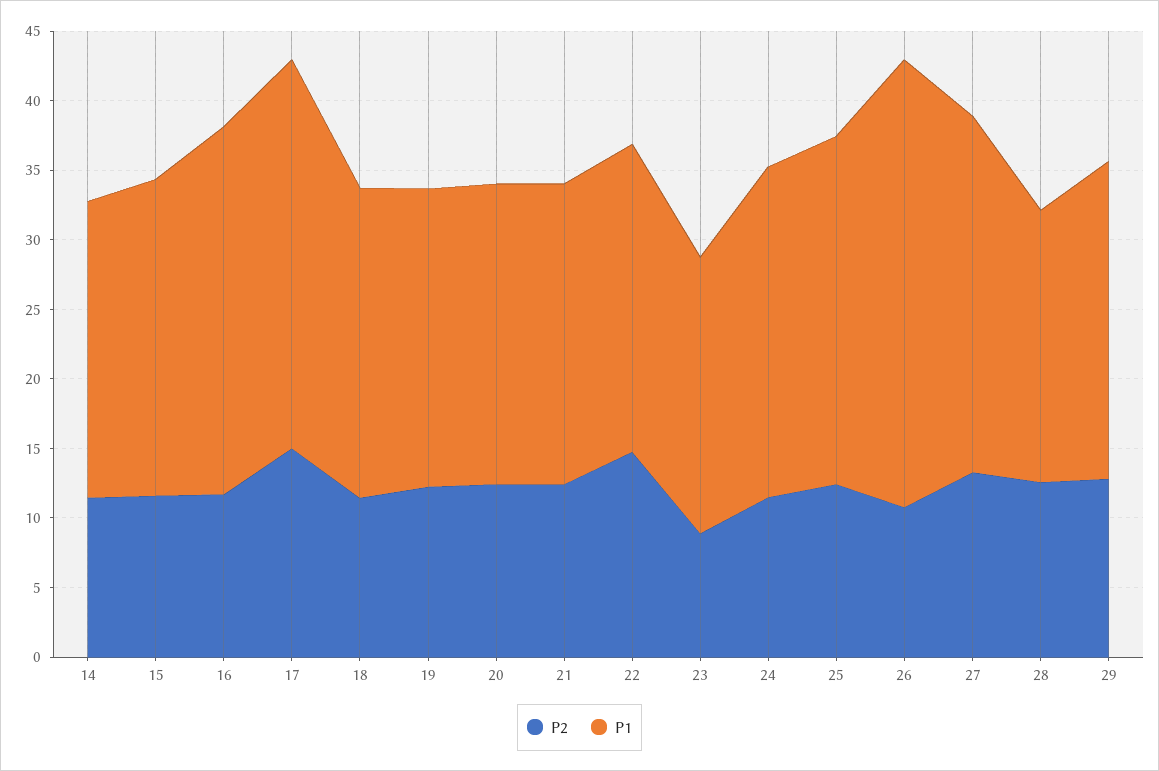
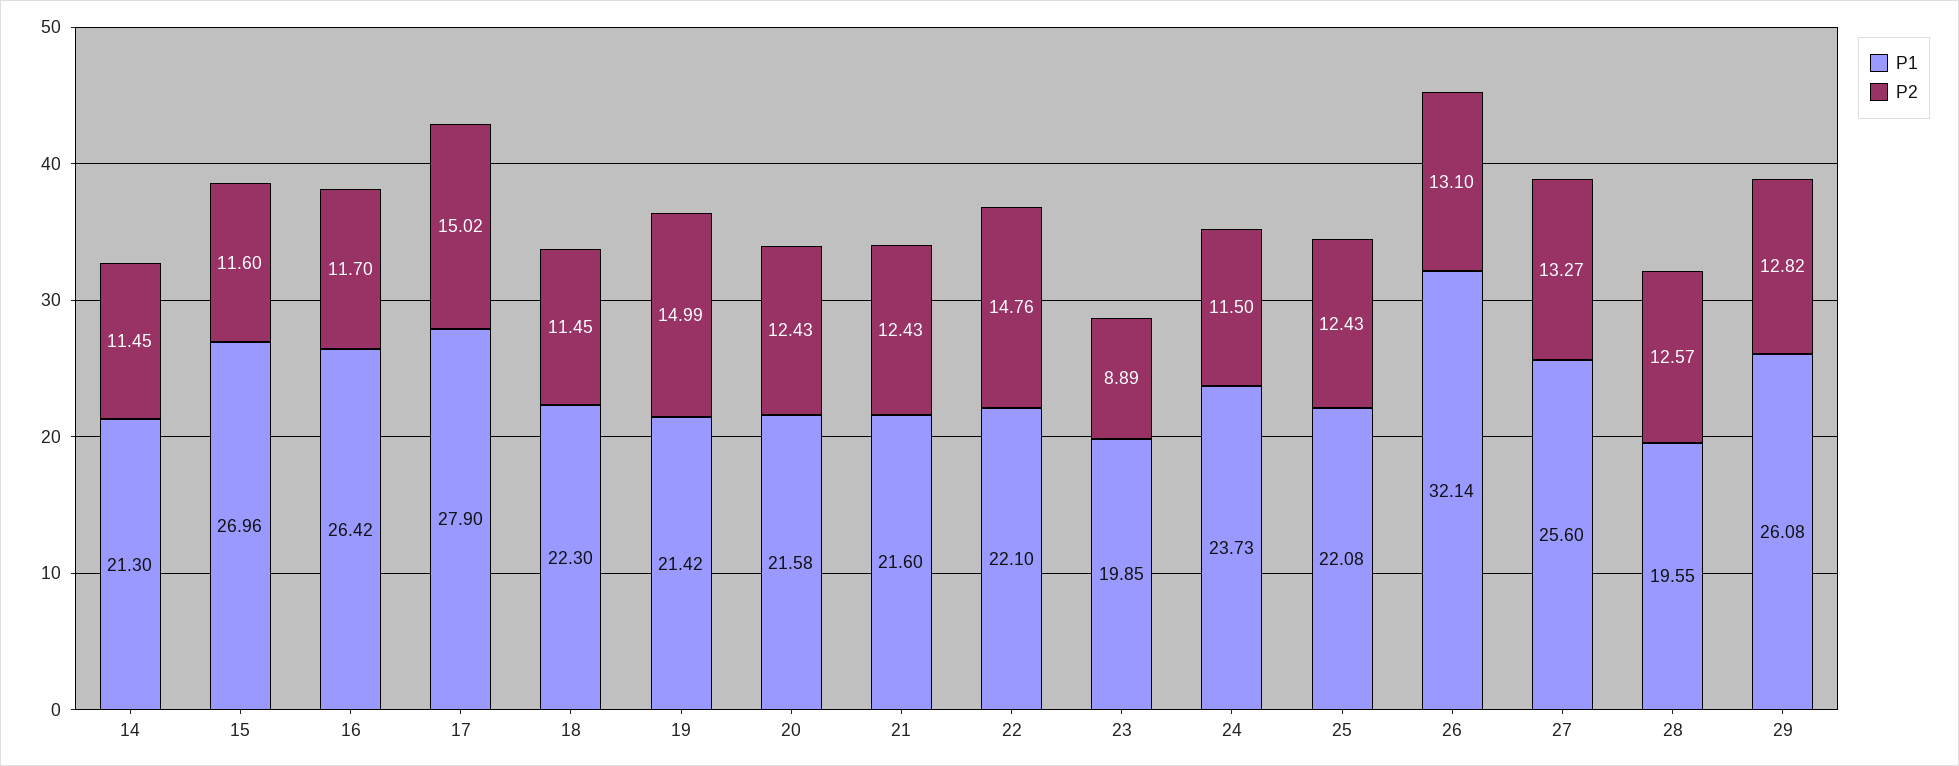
  {
    "P2": {
      "14": 11.45,
      "15": 11.6,
      "16": 11.7,
      "17": 15.02,
      "18": 11.45,
-     "19": 12,
+     "19": 14.99,
      "20": 12.43,
      "21": 12.43,
      "22": 14.76,
      "23": 8.89,
      "24": 11.5,
      "25": 12.43,
-     "26": 11,
+     "26": 13.1,
      "27": 13.27,
      "28": 12.57,
      "29": 12.82
    },
    "P1": {
      "14": 21.3,
-     "15": 23,
+     "15": 26.96,
      "16": 26.42,
      "17": 27.9,
      "18": 22.3,
      "19": 21.42,
      "20": 21.58,
      "21": 21.6,
      "22": 22.1,
      "23": 19.85,
      "24": 23.73,
-     "25": 25,
+     "25": 22.08,
      "26": 32.14,
      "27": 25.6,
      "28": 19.55,
-     "29": 23
+     "29": 26.08
    }
  }

